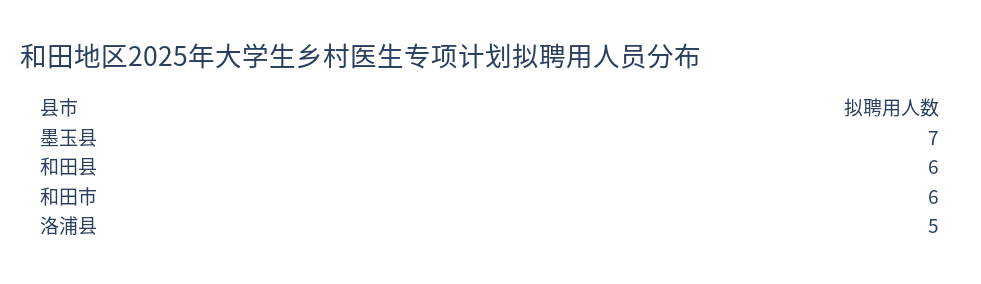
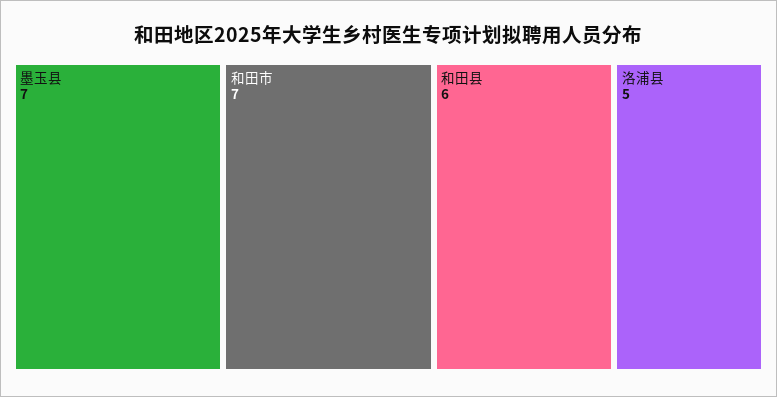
  {
    "墨玉县": 7,
    "和田县": 6,
-   "和田市": 6,
+   "和田市": 7,
    "洛浦县": 5
  }

